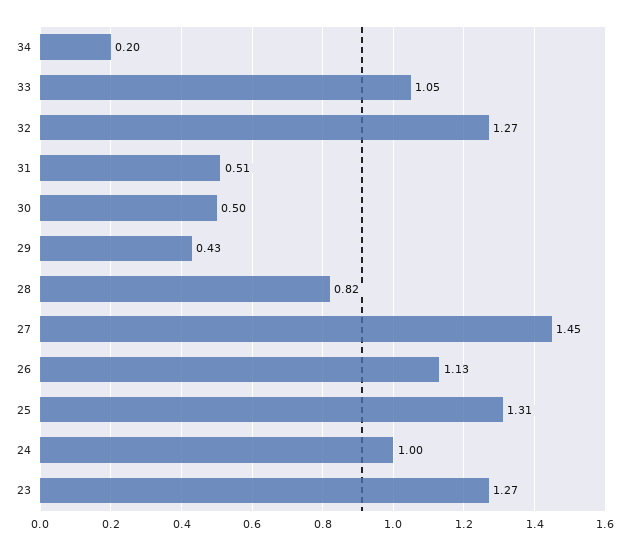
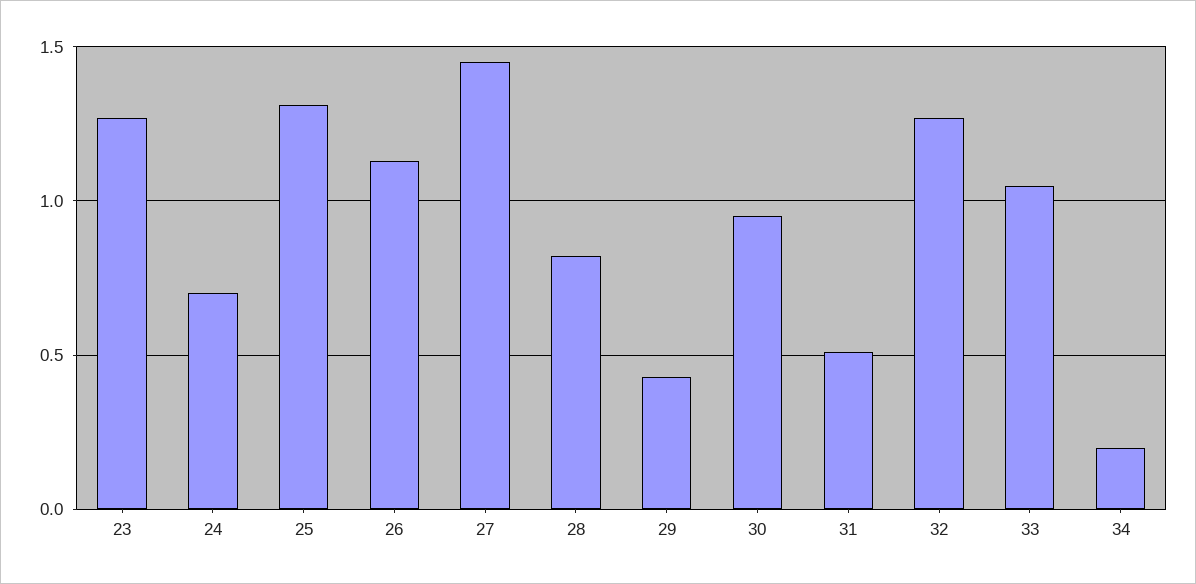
  {
    "34": 0.2,
    "33": 1.05,
    "32": 1.27,
    "31": 0.51,
-   "30": 0.5,
+   "30": 0.95,
    "29": 0.43,
    "28": 0.82,
    "27": 1.45,
    "26": 1.13,
    "25": 1.31,
-   "24": 1,
+   "24": 0.7,
    "23": 1.27
  }

